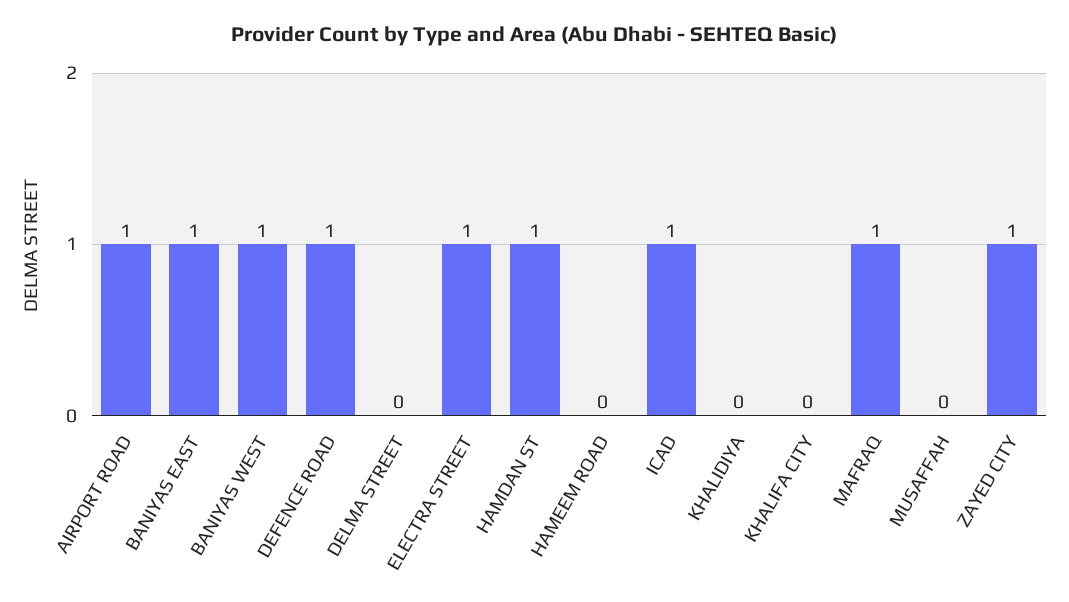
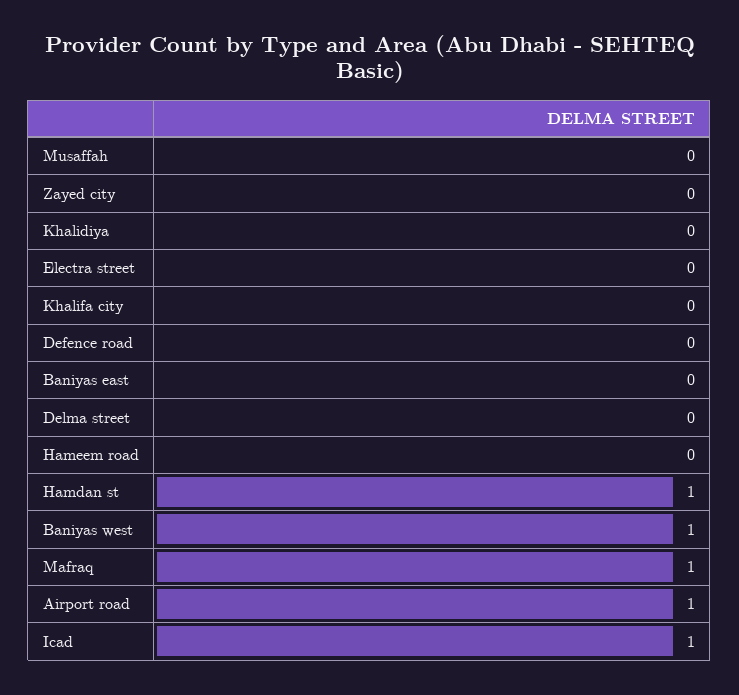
  {
    "AIRPORT ROAD": 1,
-   "BANIYAS EAST": 1,
+   "BANIYAS EAST": 0,
    "BANIYAS WEST": 1,
-   "DEFENCE ROAD": 1,
+   "DEFENCE ROAD": 0,
    "DELMA STREET": 0,
-   "ELECTRA STREET": 1,
+   "ELECTRA STREET": 0,
    "HAMDAN ST": 1,
    "HAMEEM ROAD": 0,
    "ICAD": 1,
    "KHALIDIYA": 0,
    "KHALIFA CITY": 0,
    "MAFRAQ": 1,
    "MUSAFFAH": 0,
-   "ZAYED CITY": 1
+   "ZAYED CITY": 0
  }

